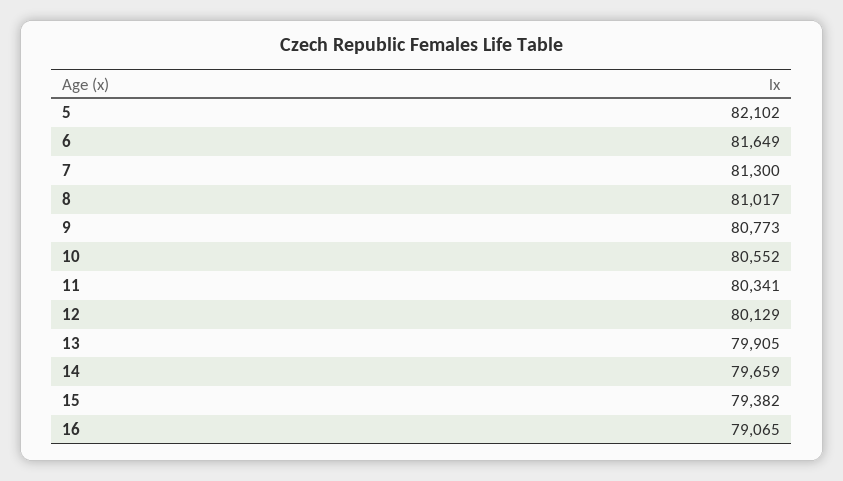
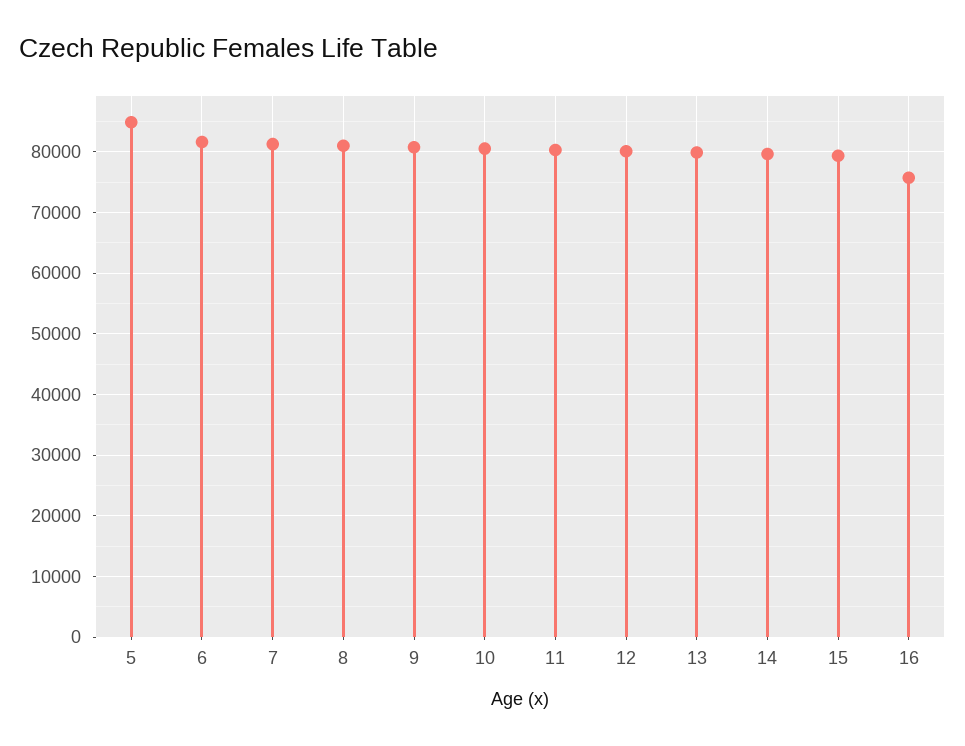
  {
-   "5": 82102,
+   "5": 85000,
    "6": 81649,
    "7": 81300,
    "8": 81017,
    "9": 80773,
    "10": 80552,
    "11": 80341,
    "12": 80129,
    "13": 79905,
    "14": 79659,
    "15": 79382,
-   "16": 79065
+   "16": 76000
  }

